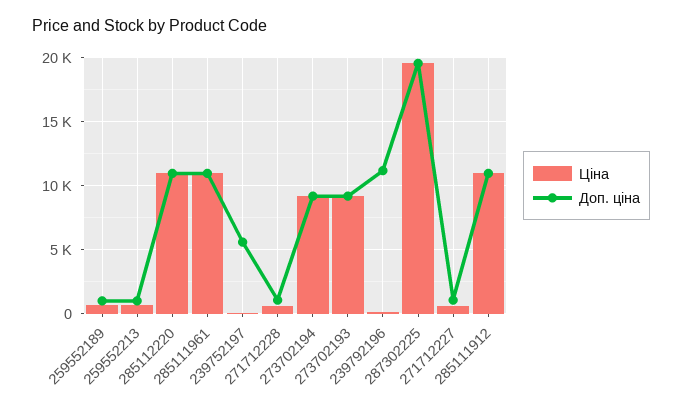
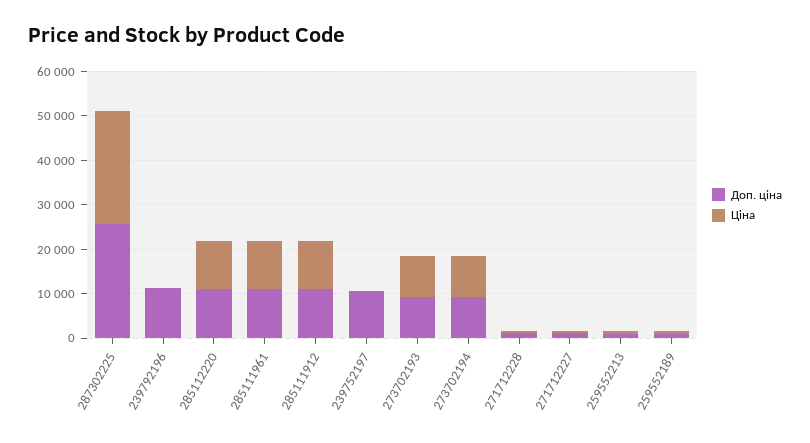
  {
    "Ціна": {
      "259552189": 500,
      "259552213": 500,
      "285112220": 11000,
      "285111961": 11000,
      "239752197": 0,
      "271712228": 500,
      "273702194": 9000,
      "273702193": 9000,
      "239792196": 0,
-     "287302225": 19500,
+     "287302225": 26000,
      "271712227": 500,
      "285111912": 11000
    },
    "Доп. ціна": {
      "259552189": 1000,
      "259552213": 1000,
      "285112220": 11000,
      "285111961": 11000,
-     "239752197": 5500,
+     "239752197": 10000,
      "271712228": 1000,
      "273702194": 9000,
      "273702193": 9000,
      "239792196": 11000,
-     "287302225": 19500,
+     "287302225": 26000,
      "271712227": 1000,
      "285111912": 11000
    }
  }

